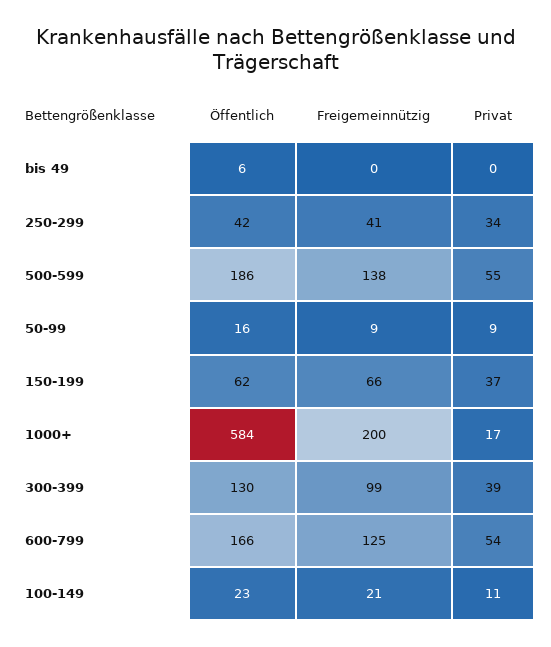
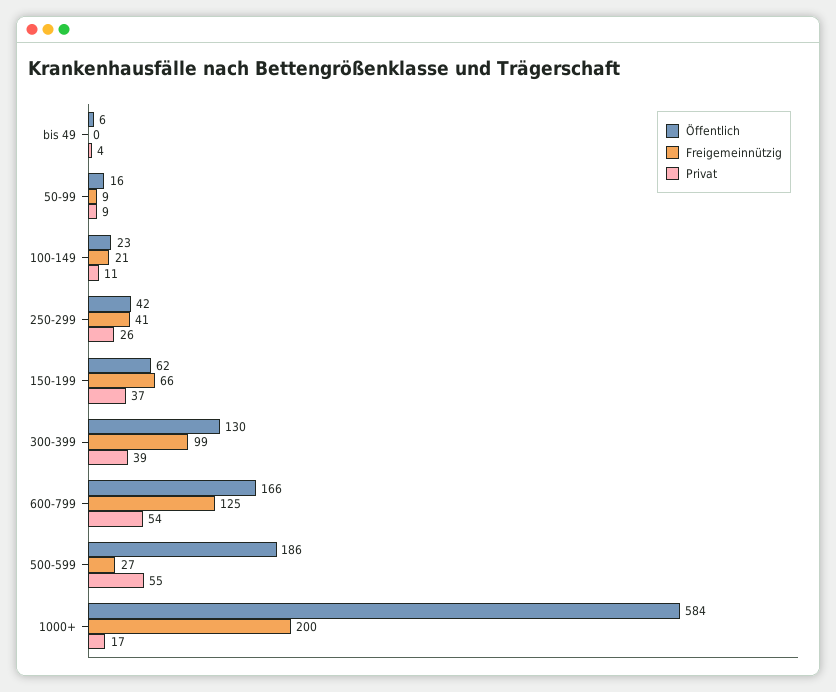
  {
    "Öffentlich": {
      "bis 49": 6,
      "250-299": 42,
      "500-599": 186,
      "50-99": 16,
      "150-199": 62,
      "1000+": 584,
      "300-399": 130,
      "600-799": 166,
      "100-149": 23
    },
    "Freigemeinnützig": {
      "bis 49": 0,
      "250-299": 41,
-     "500-599": 138,
+     "500-599": 27,
      "50-99": 9,
      "150-199": 66,
      "1000+": 200,
      "300-399": 99,
      "600-799": 125,
      "100-149": 21
    },
    "Privat": {
-     "bis 49": 0,
+     "bis 49": 4,
-     "250-299": 34,
+     "250-299": 26,
      "500-599": 55,
      "50-99": 9,
      "150-199": 37,
      "1000+": 17,
      "300-399": 39,
      "600-799": 54,
      "100-149": 11
    }
  }

